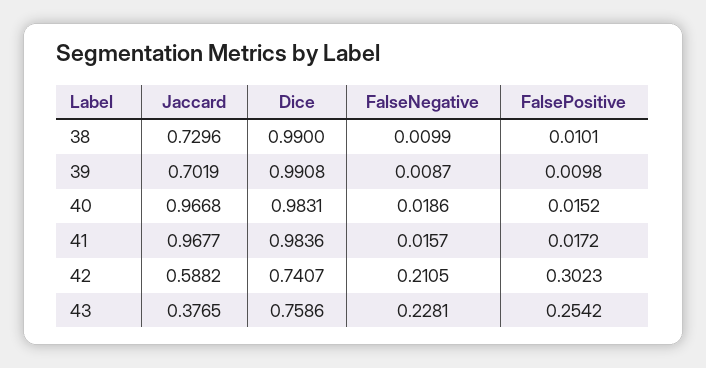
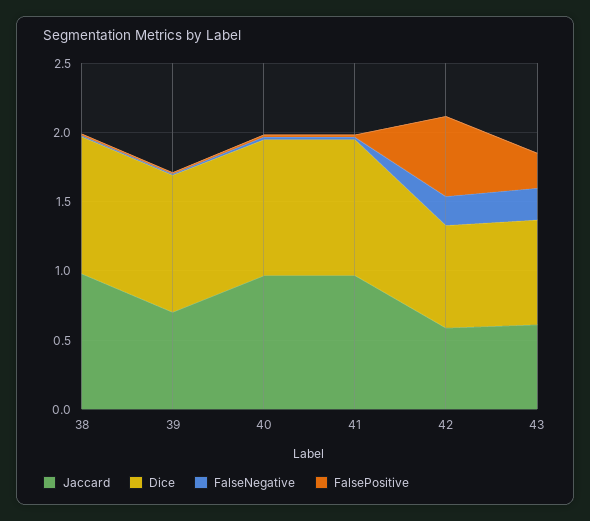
  {
    "Jaccard": {
-     "38": 0.7296,
+     "38": 1,
      "39": 0.7019,
      "40": 0.9668,
      "41": 0.9677,
      "42": 0.5882,
-     "43": 0.3765
+     "43": 0.6
    },
    "Dice": {
      "38": 0.99,
      "39": 0.9908,
      "40": 0.9831,
      "41": 0.9836,
      "42": 0.7407,
      "43": 0.7586
    },
    "FalseNegative": {
      "38": 0.0099,
      "39": 0.0087,
      "40": 0.0186,
      "41": 0.0157,
      "42": 0.2105,
      "43": 0.2281
    },
    "FalsePositive": {
      "38": 0.0101,
      "39": 0.0098,
      "40": 0.0152,
      "41": 0.0172,
-     "42": 0.3023,
+     "42": 0.6,
      "43": 0.2542
    }
  }

